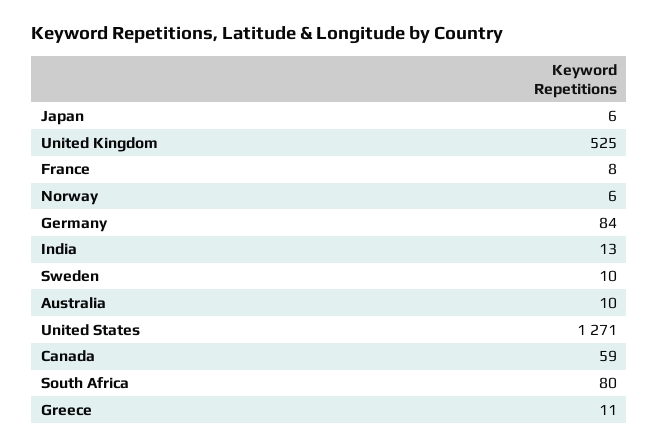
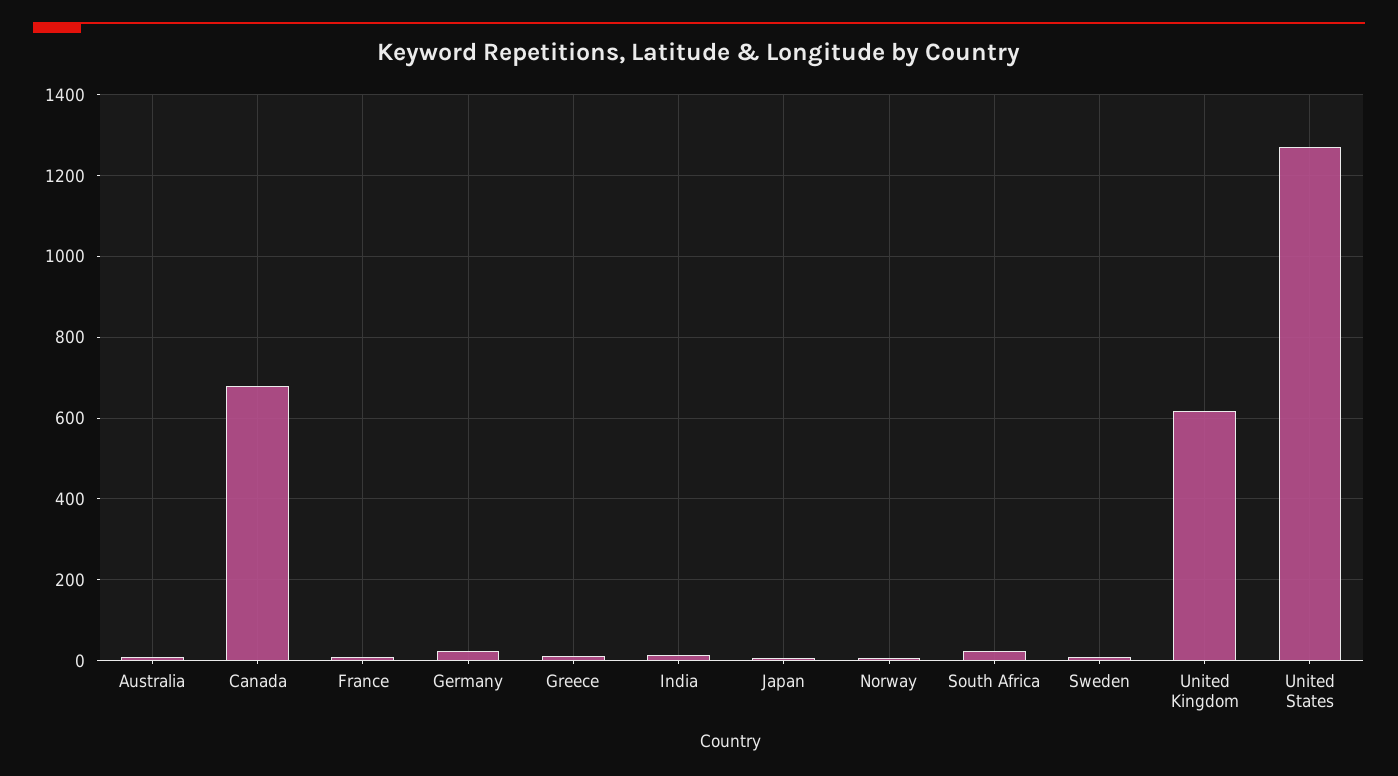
  {
    "Japan": 6,
-   "United Kingdom": 525,
+   "United Kingdom": 620,
    "France": 8,
    "Norway": 6,
-   "Germany": 84,
+   "Germany": 20,
    "India": 13,
    "Sweden": 10,
    "Australia": 10,
    "United States": 1271,
-   "Canada": 59,
+   "Canada": 680,
-   "South Africa": 80,
+   "South Africa": 20,
    "Greece": 11
  }

